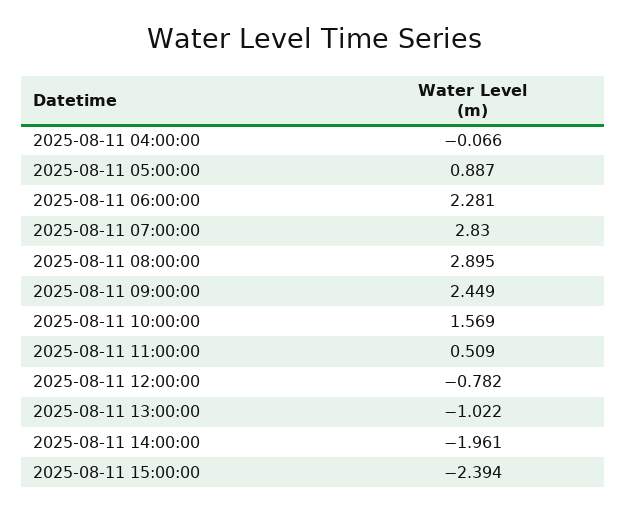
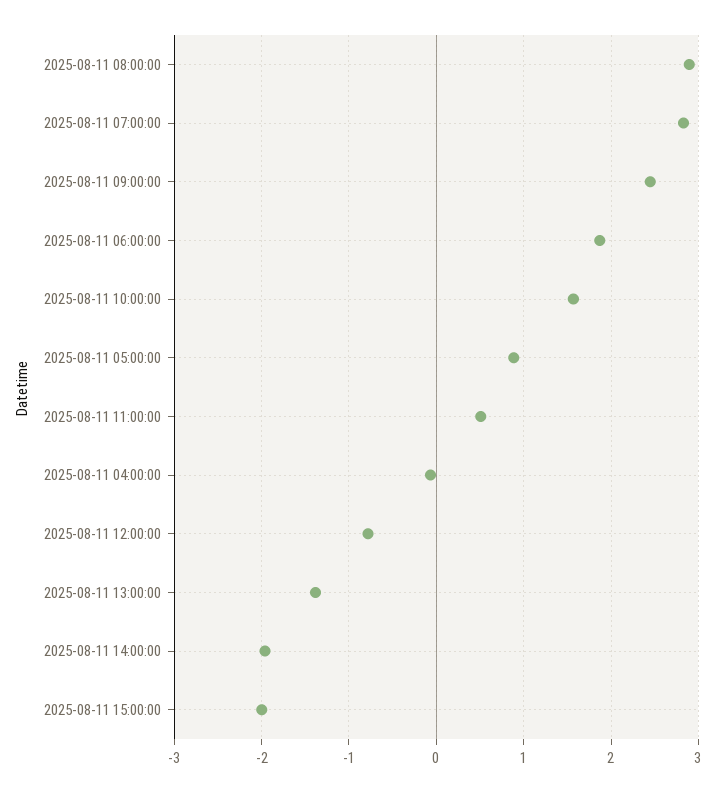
  {
    "2025-08-11 04:00:00": -0.066,
    "2025-08-11 05:00:00": 0.887,
-   "2025-08-11 06:00:00": 2.281,
+   "2025-08-11 06:00:00": 1.9,
    "2025-08-11 07:00:00": 2.83,
    "2025-08-11 08:00:00": 2.895,
    "2025-08-11 09:00:00": 2.449,
    "2025-08-11 10:00:00": 1.569,
    "2025-08-11 11:00:00": 0.509,
    "2025-08-11 12:00:00": -0.782,
-   "2025-08-11 13:00:00": -1.022,
+   "2025-08-11 13:00:00": -1.4,
    "2025-08-11 14:00:00": -1.961,
-   "2025-08-11 15:00:00": -2.394
+   "2025-08-11 15:00:00": -2
  }

